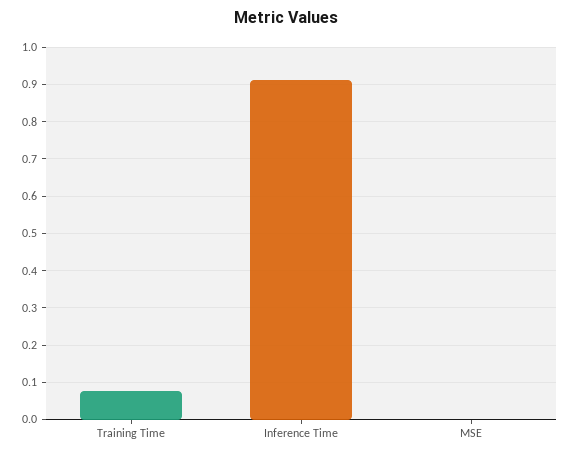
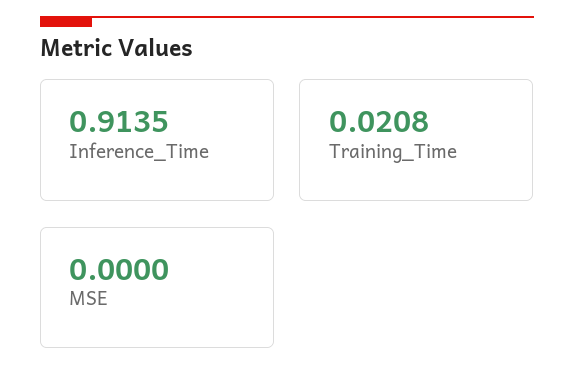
  {
-   "Training Time": 0.08,
+   "Training Time": 0.0208,
    "Inference Time": 0.9135,
    "MSE": 0
  }

